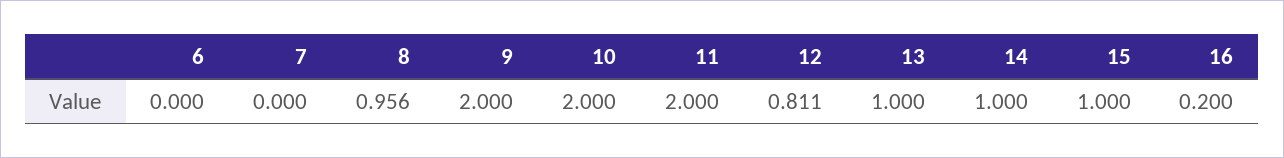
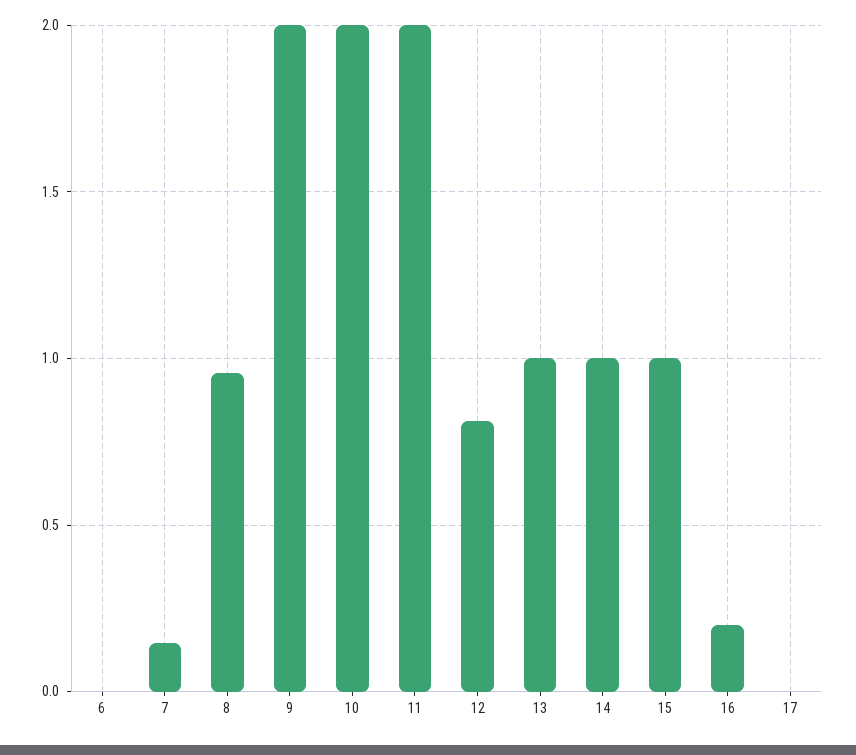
  {
    "6": 0,
-   "7": 0,
+   "7": 0.15,
    "8": 0.956,
    "9": 2,
    "10": 2,
    "11": 2,
    "12": 0.811,
    "13": 1,
    "14": 1,
    "15": 1,
-   "16": 0.2
+   "16": 0.2,
+   "17": 0
  }

